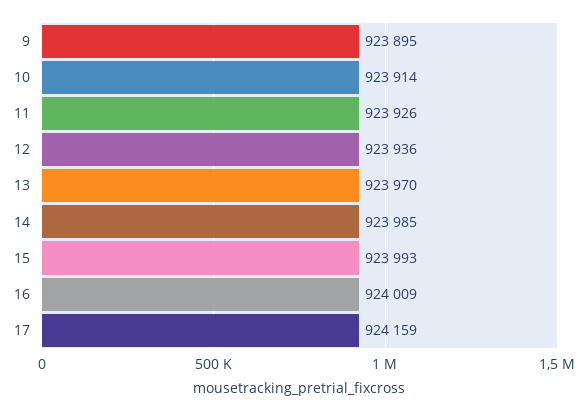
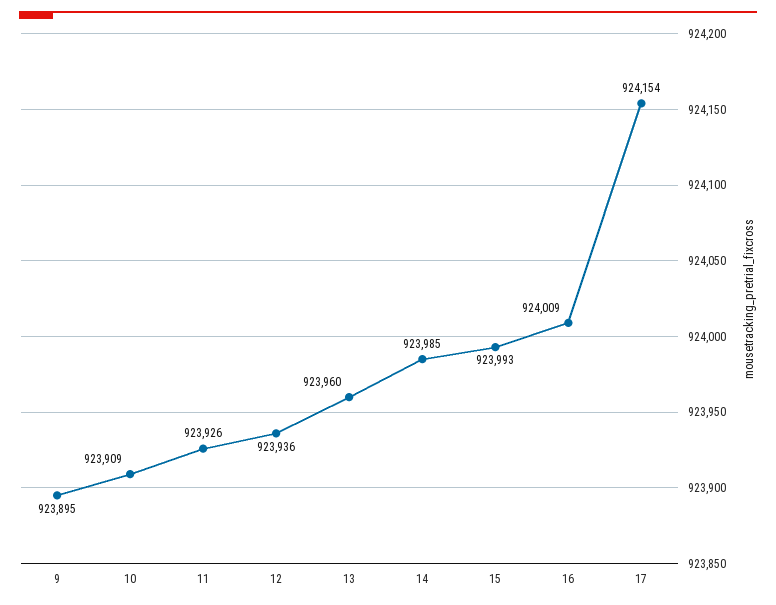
  {
    "9": 923895,
-   "10": 923914,
+   "10": 923909,
    "11": 923926,
    "12": 923936,
-   "13": 923970,
+   "13": 923960,
    "14": 923985,
    "15": 923993,
    "16": 924009,
-   "17": 924159
+   "17": 924154
  }

